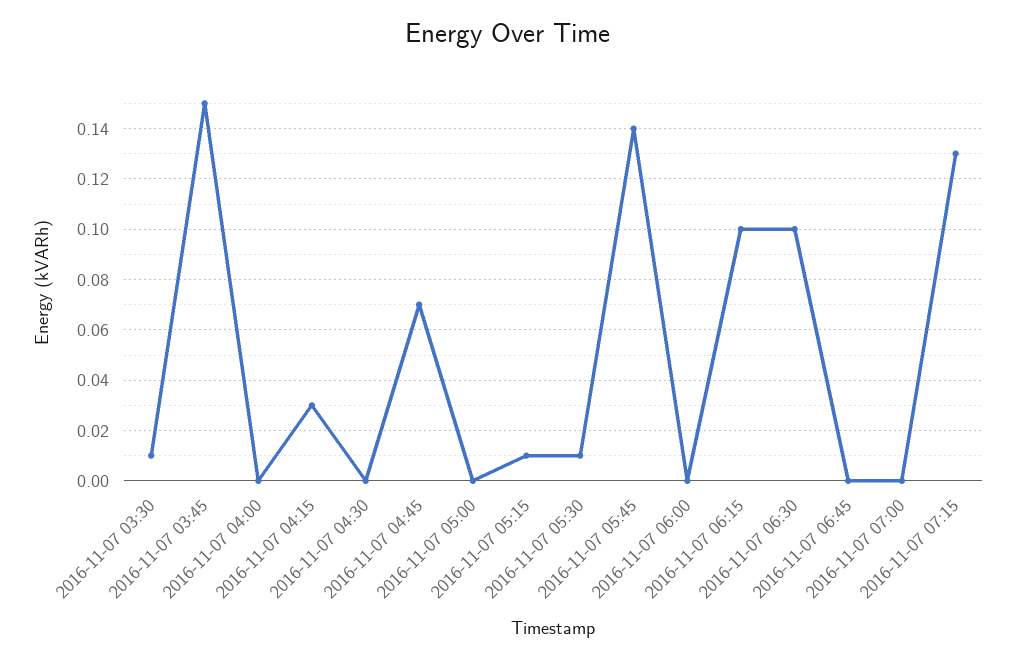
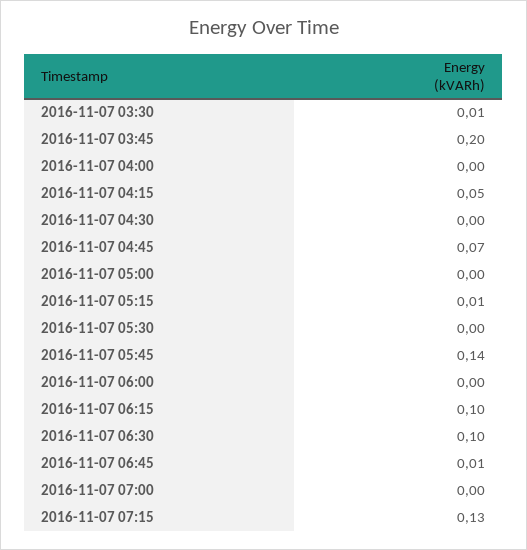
  {
    "2016-11-07 03:30": 0.01,
-   "2016-11-07 03:45": 0.15,
+   "2016-11-07 03:45": 0.2,
    "2016-11-07 04:00": 0,
-   "2016-11-07 04:15": 0.03,
+   "2016-11-07 04:15": 0.05,
    "2016-11-07 04:30": 0,
    "2016-11-07 04:45": 0.07,
    "2016-11-07 05:00": 0,
    "2016-11-07 05:15": 0.01,
-   "2016-11-07 05:30": 0.01,
+   "2016-11-07 05:30": 0,
    "2016-11-07 05:45": 0.14,
    "2016-11-07 06:00": 0,
    "2016-11-07 06:15": 0.1,
    "2016-11-07 06:30": 0.1,
-   "2016-11-07 06:45": 0,
+   "2016-11-07 06:45": 0.01,
    "2016-11-07 07:00": 0,
    "2016-11-07 07:15": 0.13
  }

